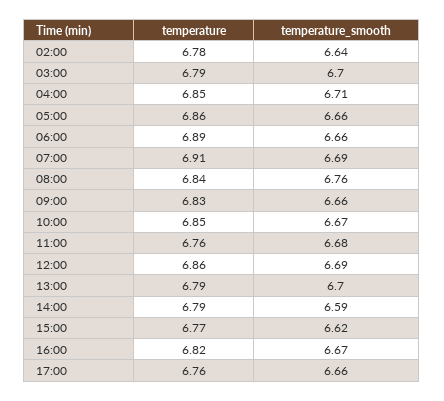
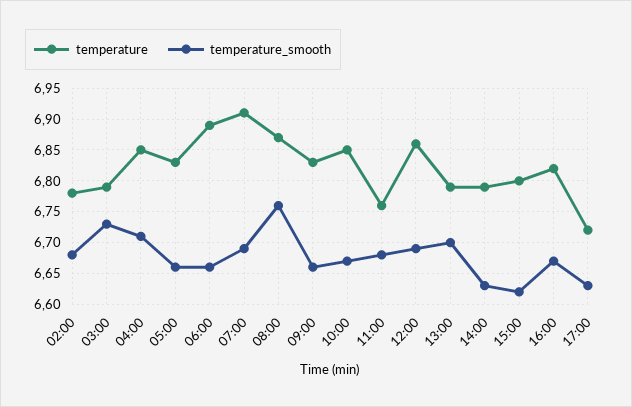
  {
    "temperature": {
      "02:00": 6.78,
      "03:00": 6.79,
      "04:00": 6.85,
-     "05:00": 6.86,
+     "05:00": 6.83,
      "06:00": 6.89,
      "07:00": 6.91,
-     "08:00": 6.84,
+     "08:00": 6.87,
      "09:00": 6.83,
      "10:00": 6.85,
      "11:00": 6.76,
      "12:00": 6.86,
      "13:00": 6.79,
      "14:00": 6.79,
-     "15:00": 6.77,
+     "15:00": 6.8,
      "16:00": 6.82,
-     "17:00": 6.76
+     "17:00": 6.72
    },
    "temperature_smooth": {
-     "02:00": 6.64,
+     "02:00": 6.68,
-     "03:00": 6.7,
+     "03:00": 6.73,
      "04:00": 6.71,
      "05:00": 6.66,
      "06:00": 6.66,
      "07:00": 6.69,
      "08:00": 6.76,
      "09:00": 6.66,
      "10:00": 6.67,
      "11:00": 6.68,
      "12:00": 6.69,
      "13:00": 6.7,
-     "14:00": 6.59,
+     "14:00": 6.63,
      "15:00": 6.62,
      "16:00": 6.67,
-     "17:00": 6.66
+     "17:00": 6.63
    }
  }

